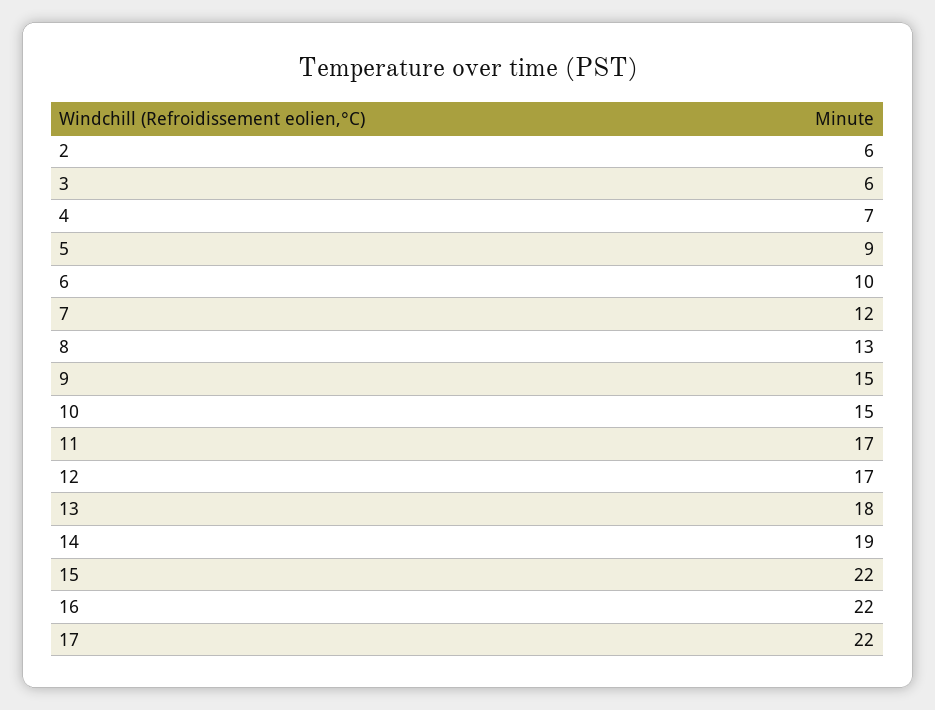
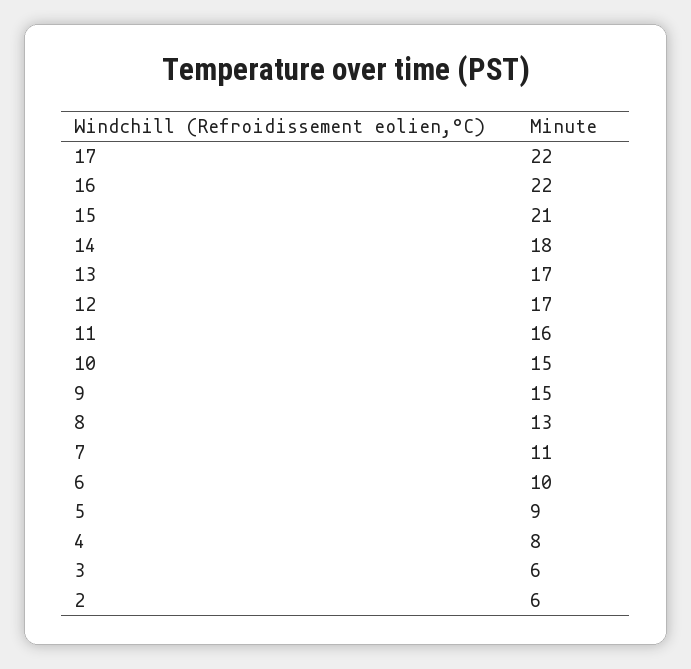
  {
    "2": 6,
    "3": 6,
-   "4": 7,
+   "4": 8,
    "5": 9,
    "6": 10,
-   "7": 12,
+   "7": 11,
    "8": 13,
    "9": 15,
    "10": 15,
-   "11": 17,
+   "11": 16,
    "12": 17,
-   "13": 18,
+   "13": 17,
-   "14": 19,
+   "14": 18,
-   "15": 22,
+   "15": 21,
    "16": 22,
    "17": 22
  }

